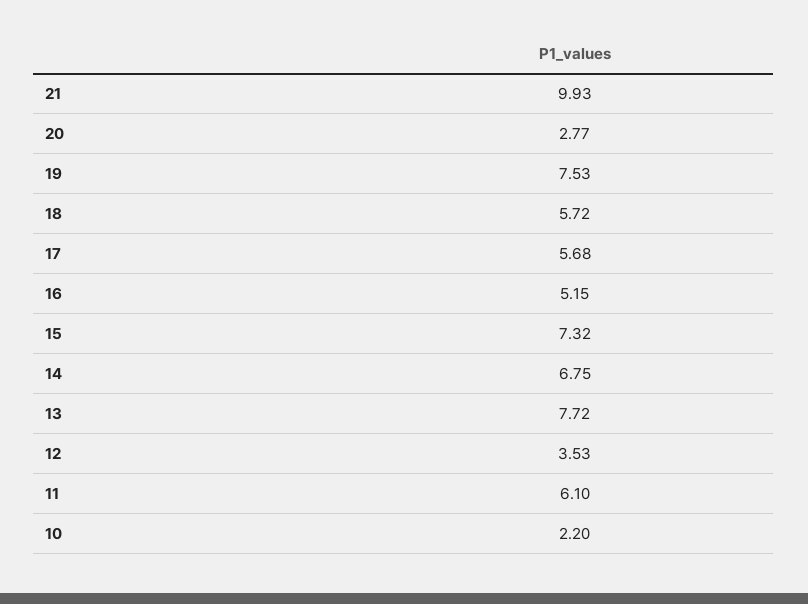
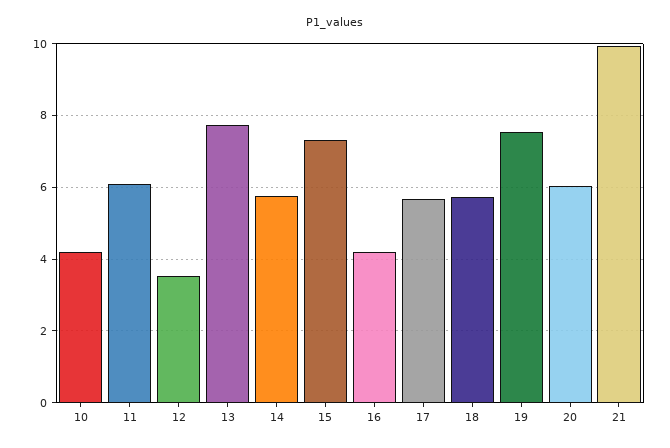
  {
    "21": 9.93,
-   "20": 2.77,
+   "20": 6,
    "19": 7.53,
    "18": 5.72,
    "17": 5.68,
-   "16": 5.15,
+   "16": 4.2,
    "15": 7.32,
-   "14": 6.75,
+   "14": 5.8,
    "13": 7.72,
    "12": 3.53,
    "11": 6.1,
-   "10": 2.2
+   "10": 4.2
  }

